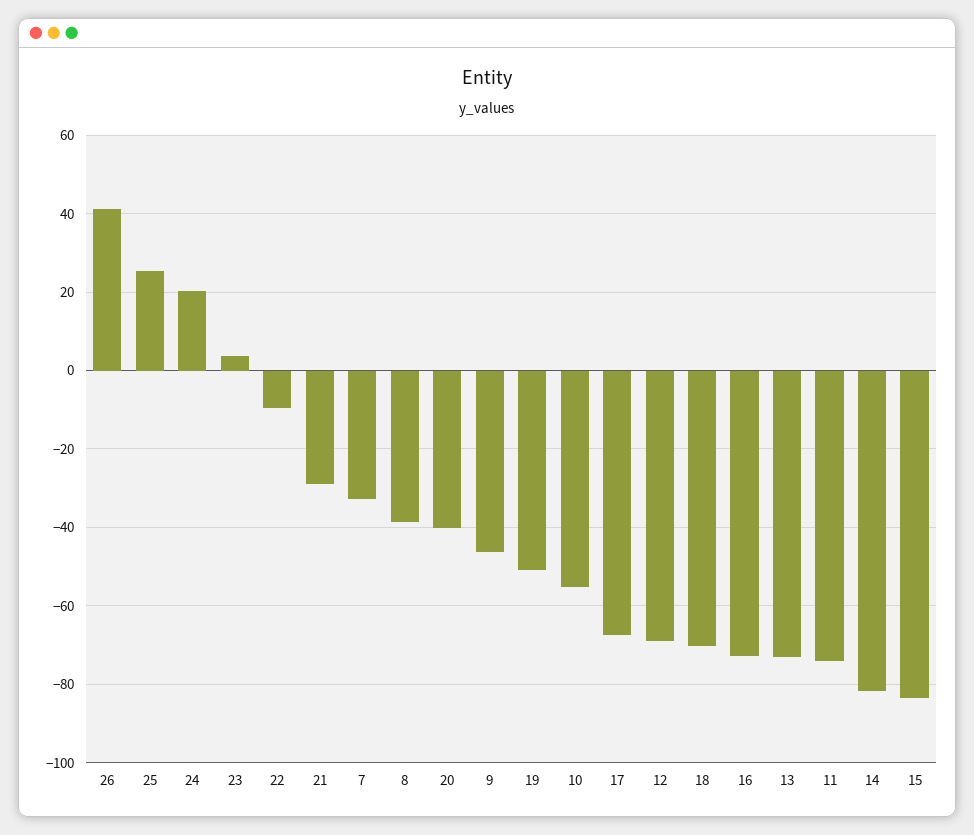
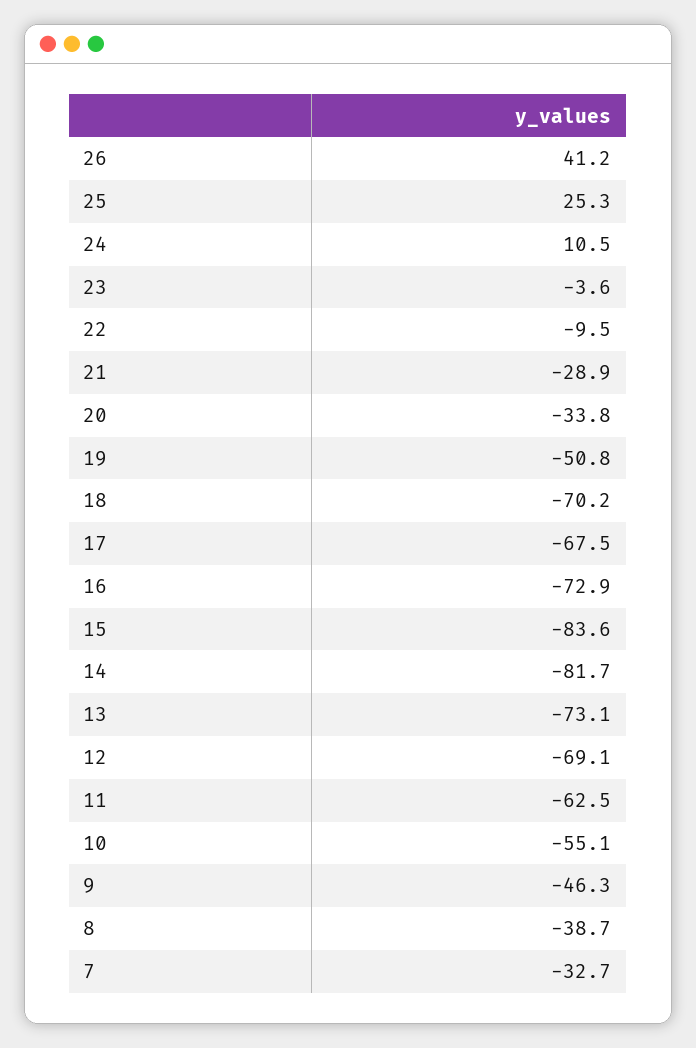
  {
    "26": 41.2,
    "25": 25.3,
-   "24": 20,
+   "24": 10.5,
-   "23": 4,
+   "23": -3.6,
    "22": -9.5,
    "21": -28.9,
    "7": -32.7,
    "8": -38.7,
-   "20": -40,
+   "20": -33.8,
    "9": -46.3,
    "19": -50.8,
    "10": -55.1,
    "17": -67.5,
    "12": -69.1,
    "18": -70.2,
    "16": -72.9,
    "13": -73.1,
-   "11": -74,
+   "11": -62.5,
    "14": -81.7,
    "15": -83.6
  }

